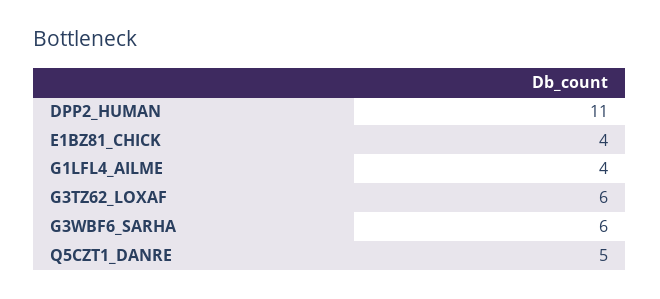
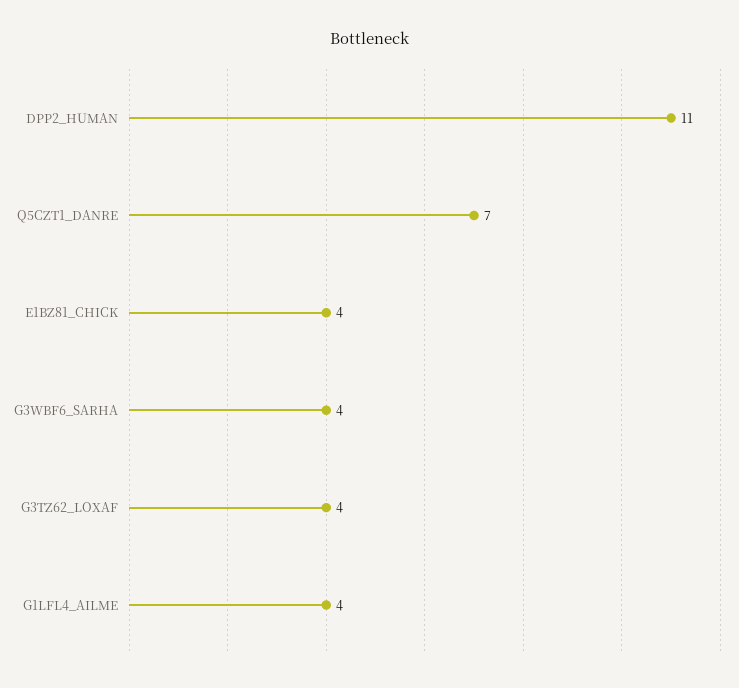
  {
    "DPP2_HUMAN": 11,
    "E1BZ81_CHICK": 4,
    "G1LFL4_AILME": 4,
-   "G3TZ62_LOXAF": 6,
+   "G3TZ62_LOXAF": 4,
-   "G3WBF6_SARHA": 6,
+   "G3WBF6_SARHA": 4,
-   "Q5CZT1_DANRE": 5
+   "Q5CZT1_DANRE": 7
  }

